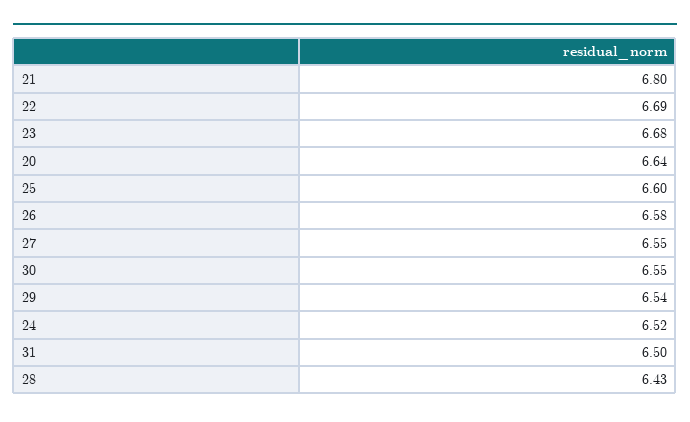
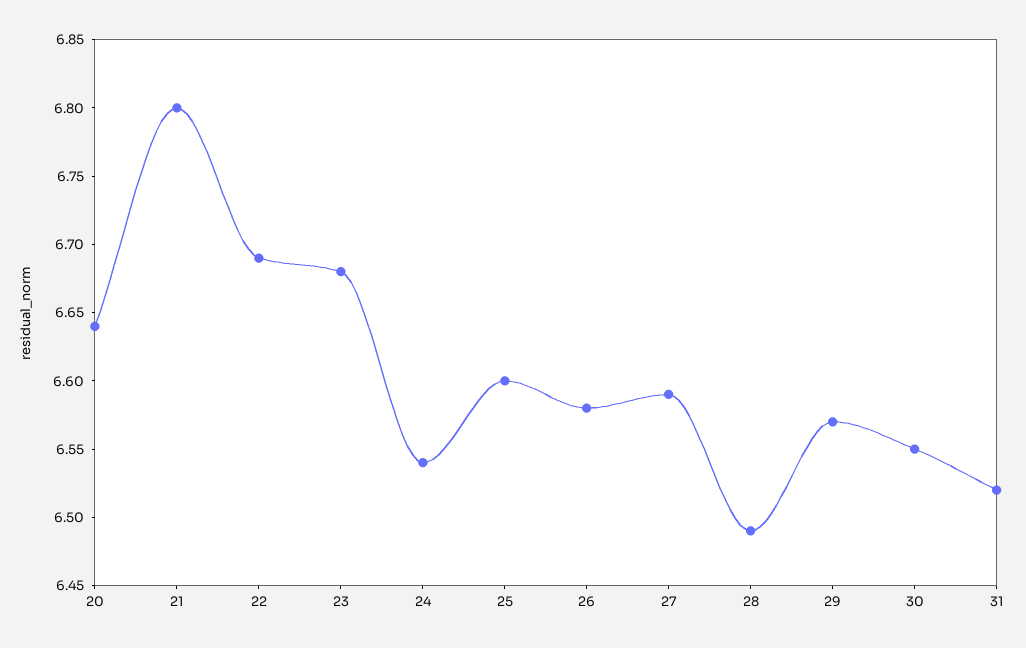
  {
    "21": 6.8,
    "22": 6.69,
    "23": 6.68,
    "20": 6.64,
    "25": 6.6,
    "26": 6.58,
-   "27": 6.55,
+   "27": 6.59,
    "30": 6.55,
-   "29": 6.54,
+   "29": 6.57,
-   "24": 6.52,
+   "24": 6.54,
-   "31": 6.5,
+   "31": 6.52,
-   "28": 6.43
+   "28": 6.49
  }

